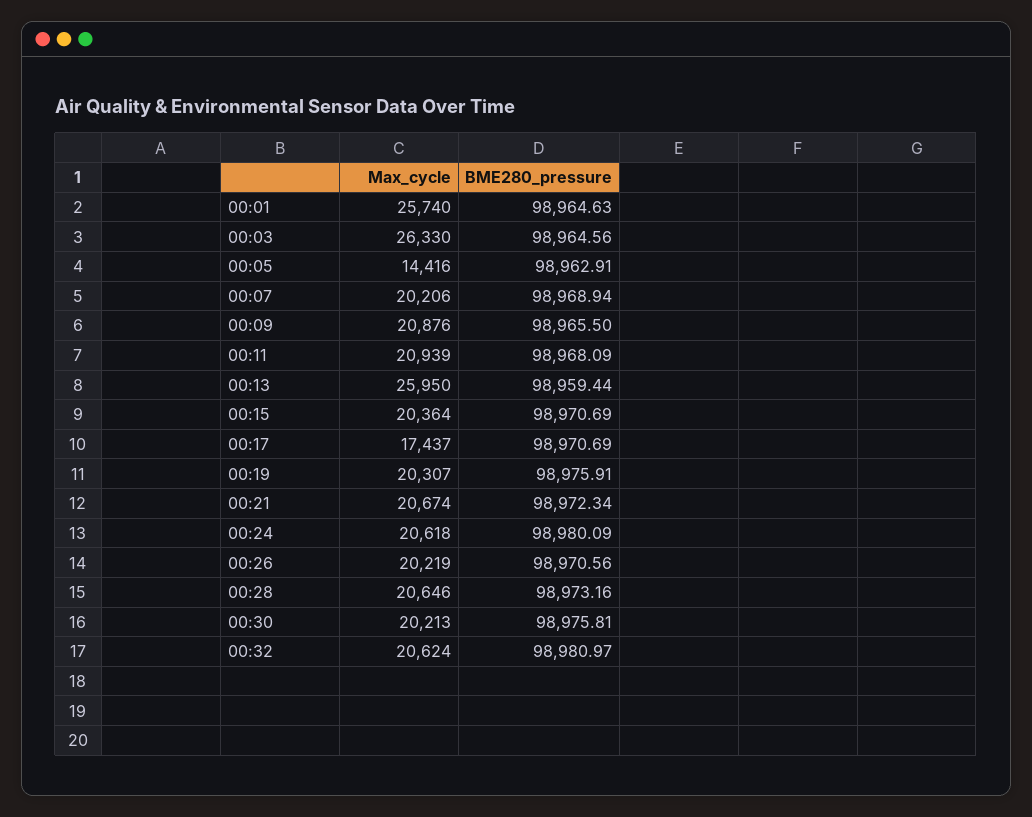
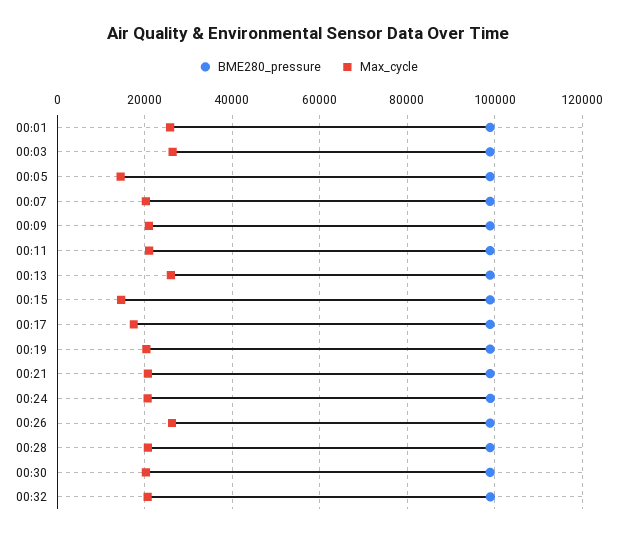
  {
    "Max_cycle": {
      "00:01": 25740,
      "00:03": 26330,
      "00:05": 14416,
      "00:07": 20206,
      "00:09": 20876,
      "00:11": 20939,
      "00:13": 25950,
-     "00:15": 20364,
+     "00:15": 14000,
      "00:17": 17437,
      "00:19": 20307,
      "00:21": 20674,
      "00:24": 20618,
-     "00:26": 20219,
+     "00:26": 26000,
      "00:28": 20646,
      "00:30": 20213,
      "00:32": 20624
    },
    "BME280_pressure": {
      "00:01": 98964.63,
      "00:03": 98964.56,
      "00:05": 98962.91,
      "00:07": 98968.94,
      "00:09": 98965.5,
      "00:11": 98968.09,
      "00:13": 98959.44,
      "00:15": 98970.69,
      "00:17": 98970.69,
      "00:19": 98975.91,
      "00:21": 98972.34,
      "00:24": 98980.09,
      "00:26": 98970.56,
      "00:28": 98973.16,
      "00:30": 98975.81,
      "00:32": 98980.97
    }
  }

